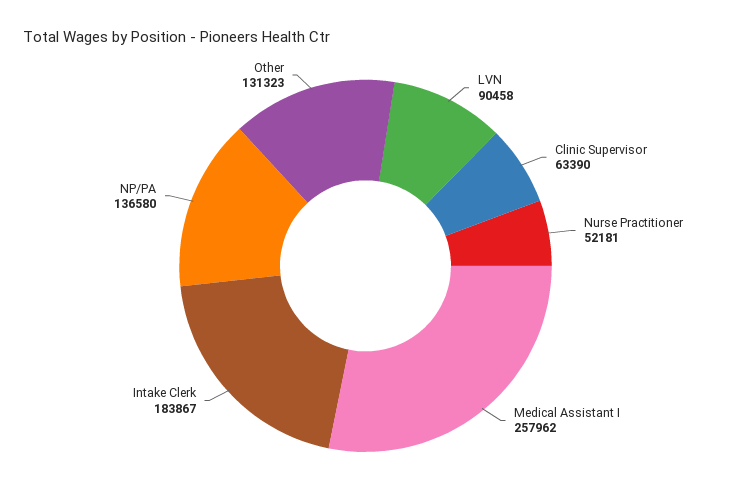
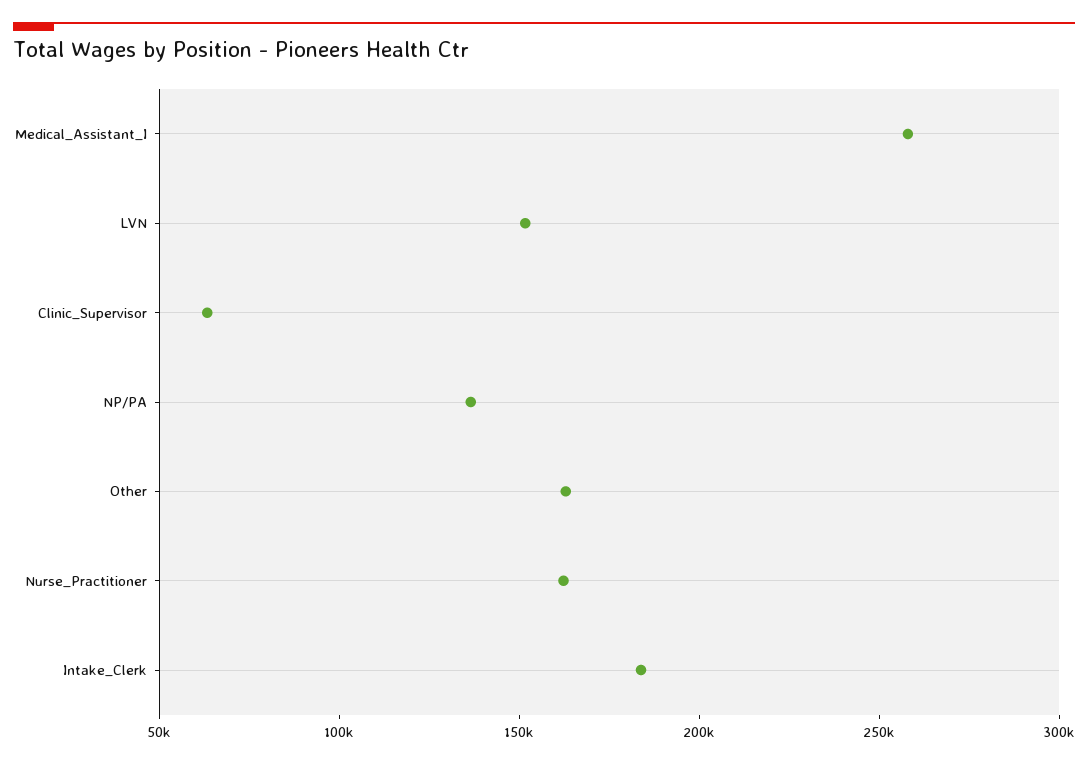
  {
-   "LVN": 90458,
+   "LVN": 150000,
    "Clinic Supervisor": 63390,
-   "Nurse Practitioner": 52181,
+   "Nurse Practitioner": 160000,
    "Medical Assistant I": 257962,
    "Intake Clerk": 183867,
    "NP/PA": 136580,
-   "Other": 131323
+   "Other": 160000
  }

